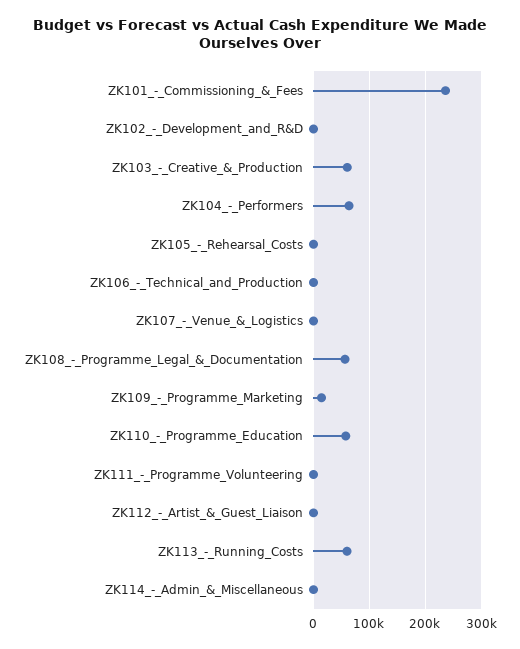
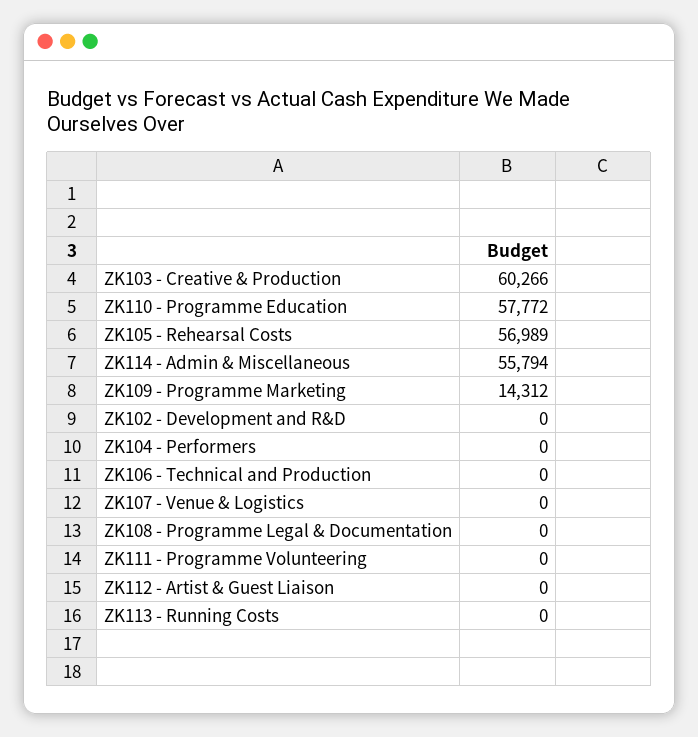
  {
-   "ZK101_-_Commissioning_&_Fees": 240000,
    "ZK102_-_Development_and_R&D": 0,
    "ZK103_-_Creative_&_Production": 60266,
-   "ZK104_-_Performers": 60000,
+   "ZK104_-_Performers": 0,
-   "ZK105_-_Rehearsal_Costs": 0,
+   "ZK105_-_Rehearsal_Costs": 56989,
    "ZK106_-_Technical_and_Production": 0,
    "ZK107_-_Venue_&_Logistics": 0,
-   "ZK108_-_Programme_Legal_&_Documentation": 60000,
+   "ZK108_-_Programme_Legal_&_Documentation": 0,
    "ZK109_-_Programme_Marketing": 14312,
    "ZK110_-_Programme_Education": 57772,
    "ZK111_-_Programme_Volunteering": 0,
    "ZK112_-_Artist_&_Guest_Liaison": 0,
-   "ZK113_-_Running_Costs": 60000,
+   "ZK113_-_Running_Costs": 0,
-   "ZK114_-_Admin_&_Miscellaneous": 0
+   "ZK114_-_Admin_&_Miscellaneous": 55794
  }

